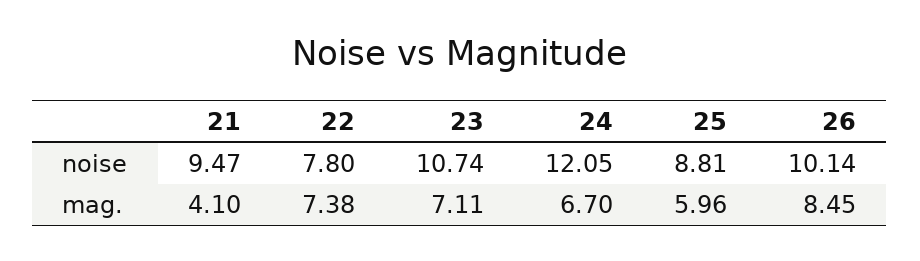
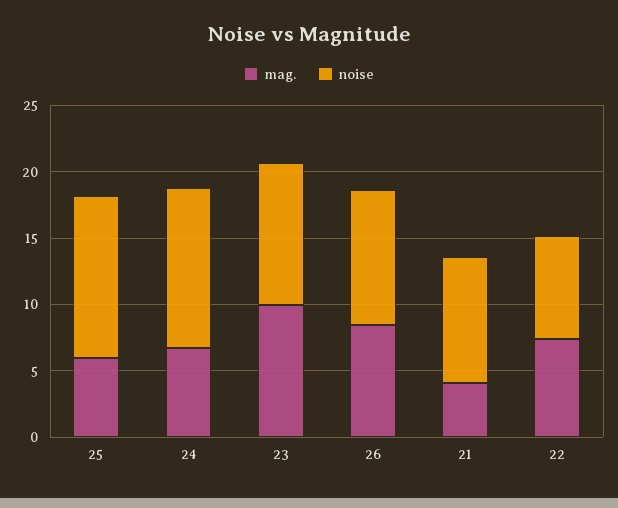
  {
    "noise": {
      "21": 9.47,
      "22": 7.8,
      "23": 10.74,
      "24": 12.05,
-     "25": 8.81,
+     "25": 12,
      "26": 10.14
    },
    "mag.": {
      "21": 4.1,
      "22": 7.38,
-     "23": 7.11,
+     "23": 10,
      "24": 6.7,
      "25": 5.96,
      "26": 8.45
    }
  }

